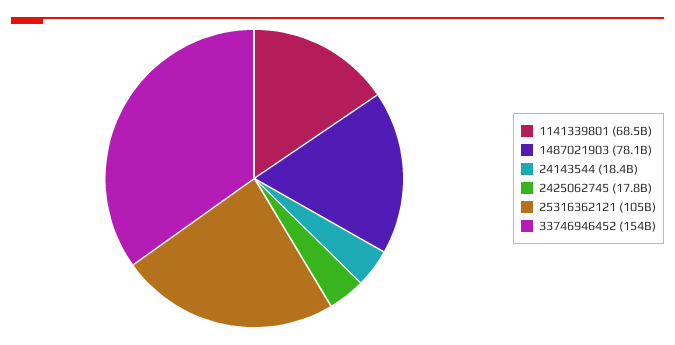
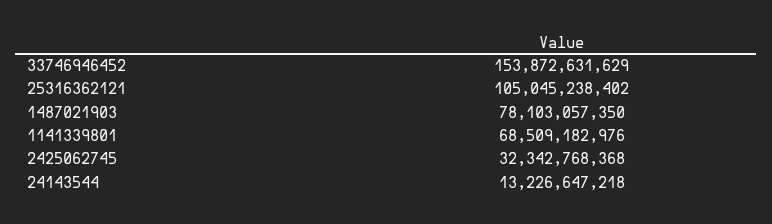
  {
    "1141339801": 68509182976,
    "1487021903": 78103057350,
-   "24143544": 18400000000,
+   "24143544": 13226647218,
-   "2425062745": 17800000000,
+   "2425062745": 32342768368,
    "25316362121": 105045238402,
    "33746946452": 153872631629
  }

